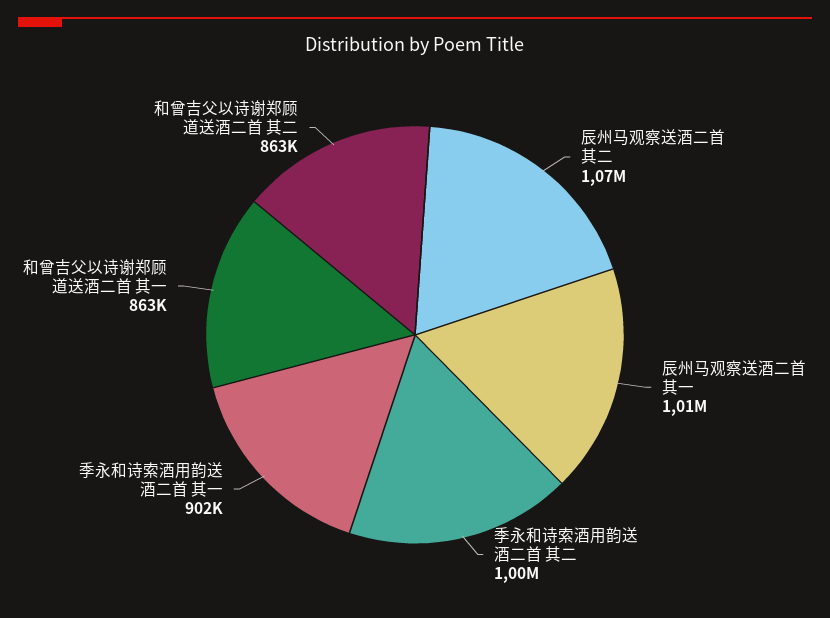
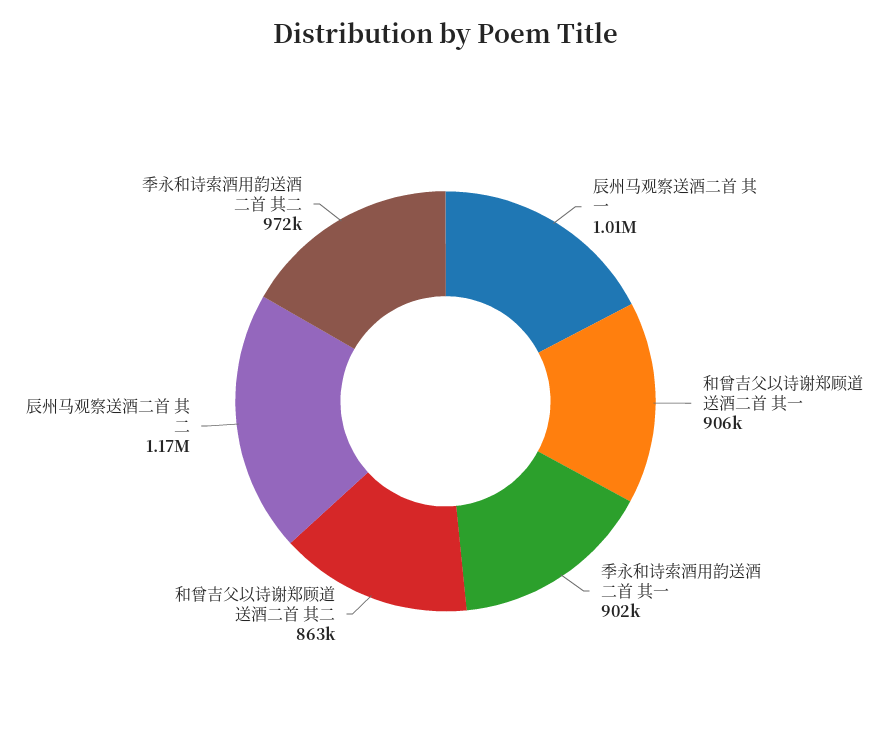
  {
-   "辰州马观察送酒二首 其二": 1070000,
+   "辰州马观察送酒二首 其二": 1170000,
    "辰州马观察送酒二首 其一": 1010000,
-   "季永和诗索酒用韵送酒二首 其二": 1000000,
+   "季永和诗索酒用韵送酒二首 其二": 972000,
    "季永和诗索酒用韵送酒二首 其一": 902000,
-   "和曾吉父以诗谢郑顾道送酒二首 其一": 863000,
+   "和曾吉父以诗谢郑顾道送酒二首 其一": 906000,
    "和曾吉父以诗谢郑顾道送酒二首 其二": 863000
  }

